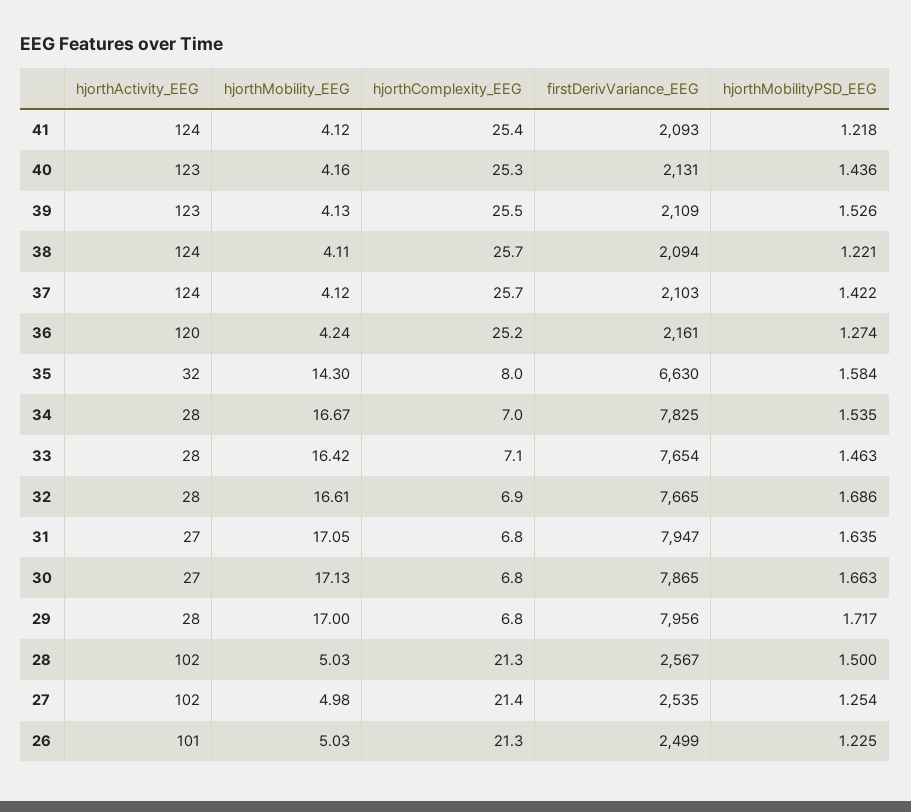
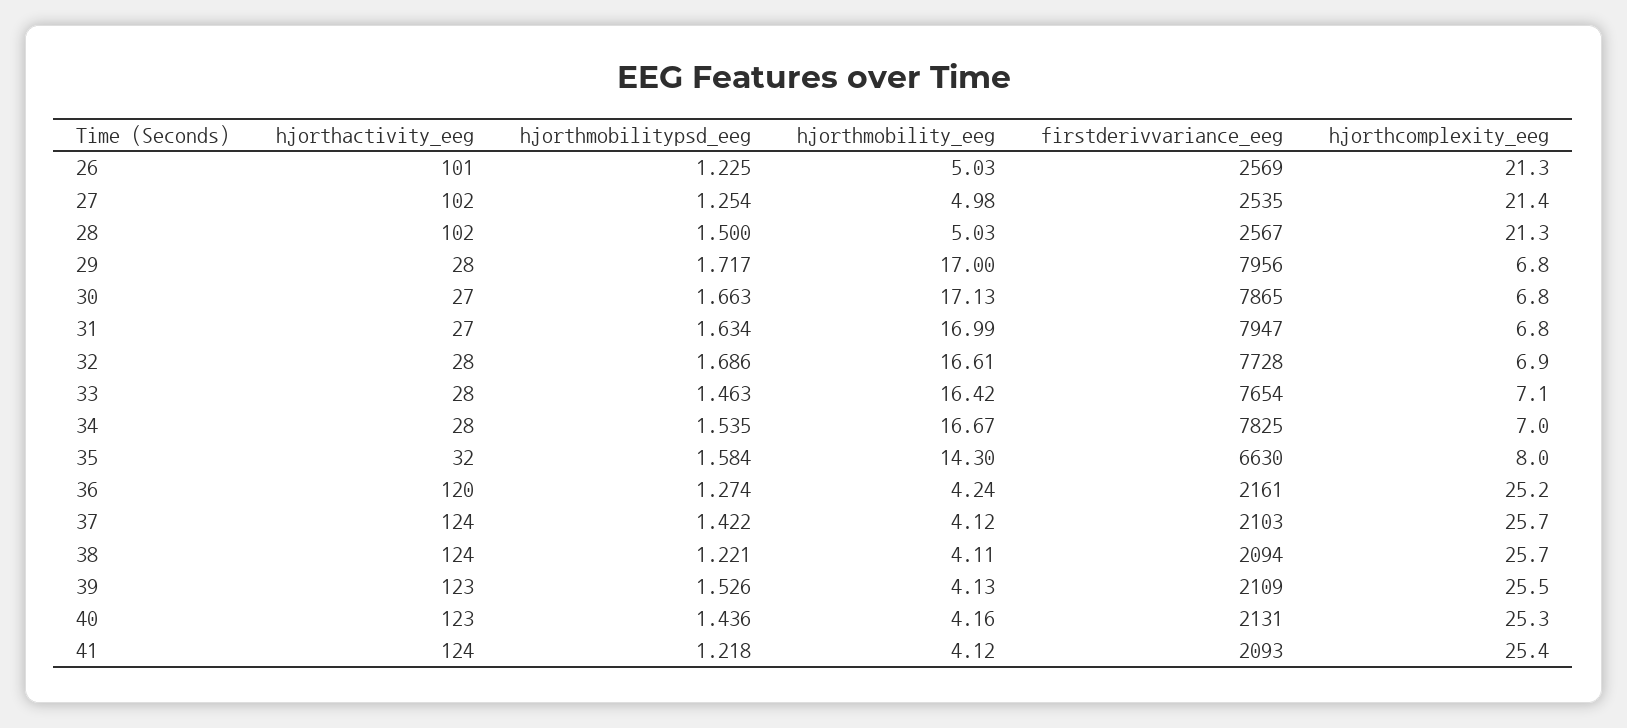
  {
    "hjorthActivity_EEG": {
      "41": 124,
      "40": 123,
      "39": 123,
      "38": 124,
      "37": 124,
      "36": 120,
      "35": 32,
      "34": 28,
      "33": 28,
      "32": 28,
      "31": 27,
      "30": 27,
      "29": 28,
      "28": 102,
      "27": 102,
      "26": 101
    },
    "hjorthMobility_EEG": {
      "41": 4.12,
      "40": 4.16,
      "39": 4.13,
      "38": 4.11,
      "37": 4.12,
      "36": 4.24,
      "35": 14.3,
      "34": 16.67,
      "33": 16.42,
      "32": 16.61,
-     "31": 17.05,
+     "31": 16.99,
      "30": 17.13,
      "29": 17,
      "28": 5.03,
      "27": 4.98,
      "26": 5.03
    },
    "hjorthComplexity_EEG": {
      "41": 25.4,
      "40": 25.3,
      "39": 25.5,
      "38": 25.7,
      "37": 25.7,
      "36": 25.2,
      "35": 8,
      "34": 7,
      "33": 7.1,
      "32": 6.9,
      "31": 6.8,
      "30": 6.8,
      "29": 6.8,
      "28": 21.3,
      "27": 21.4,
      "26": 21.3
    },
    "firstDerivVariance_EEG": {
      "41": 2093,
      "40": 2131,
      "39": 2109,
      "38": 2094,
      "37": 2103,
      "36": 2161,
      "35": 6630,
      "34": 7825,
      "33": 7654,
-     "32": 7665,
+     "32": 7728,
      "31": 7947,
      "30": 7865,
      "29": 7956,
      "28": 2567,
      "27": 2535,
-     "26": 2499
+     "26": 2569
    },
    "hjorthMobilityPSD_EEG": {
      "41": 1.218,
      "40": 1.436,
      "39": 1.526,
      "38": 1.221,
      "37": 1.422,
      "36": 1.274,
      "35": 1.584,
      "34": 1.535,
      "33": 1.463,
      "32": 1.686,
-     "31": 1.635,
+     "31": 1.634,
      "30": 1.663,
      "29": 1.717,
      "28": 1.5,
      "27": 1.254,
      "26": 1.225
    }
  }

